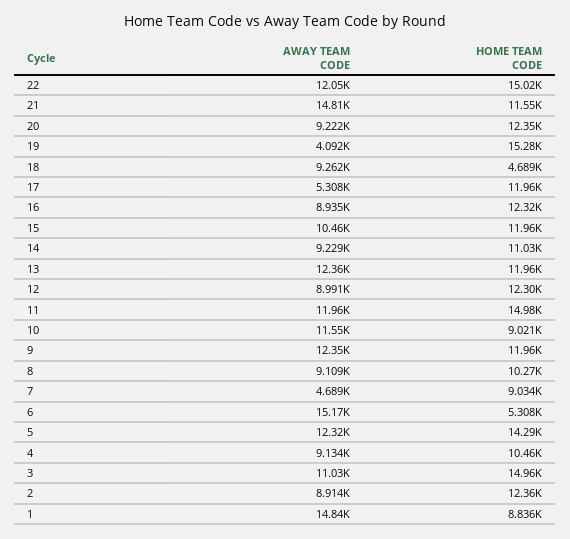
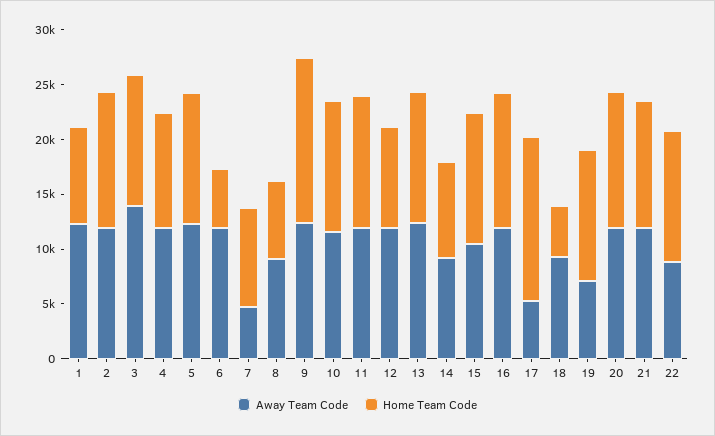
  {
    "AWAY TEAM CODE": {
-     "22": 12050,
+     "22": 9000,
-     "21": 14810,
+     "21": 12000,
-     "20": 9222,
+     "20": 12000,
-     "19": 4092,
+     "19": 7000,
      "18": 9262,
      "17": 5308,
-     "16": 8935,
+     "16": 12000,
      "15": 10460,
      "14": 9229,
      "13": 12360,
-     "12": 8991,
+     "12": 12000,
      "11": 11960,
      "10": 11550,
      "9": 12350,
      "8": 9109,
      "7": 4689,
-     "6": 15170,
+     "6": 12000,
      "5": 12320,
-     "4": 9134,
+     "4": 12000,
-     "3": 11030,
+     "3": 14000,
-     "2": 8914,
+     "2": 12000,
-     "1": 14840
+     "1": 12000
    },
    "HOME TEAM CODE": {
-     "22": 15020,
+     "22": 12000,
      "21": 11550,
      "20": 12350,
-     "19": 15280,
+     "19": 12000,
      "18": 4689,
-     "17": 11960,
+     "17": 15000,
      "16": 12320,
      "15": 11960,
-     "14": 11030,
+     "14": 9000,
      "13": 11960,
-     "12": 12300,
+     "12": 9000,
-     "11": 14980,
+     "11": 12000,
-     "10": 9021,
+     "10": 12000,
-     "9": 11960,
+     "9": 15000,
-     "8": 10270,
+     "8": 7000,
      "7": 9034,
      "6": 5308,
-     "5": 14290,
+     "5": 12000,
      "4": 10460,
-     "3": 14960,
+     "3": 12000,
      "2": 12360,
      "1": 8836
    }
  }

